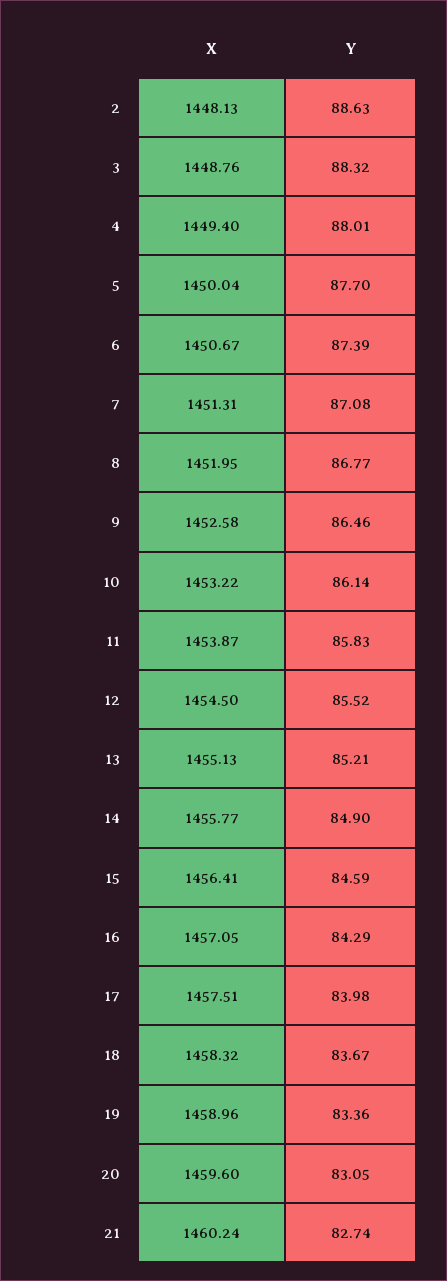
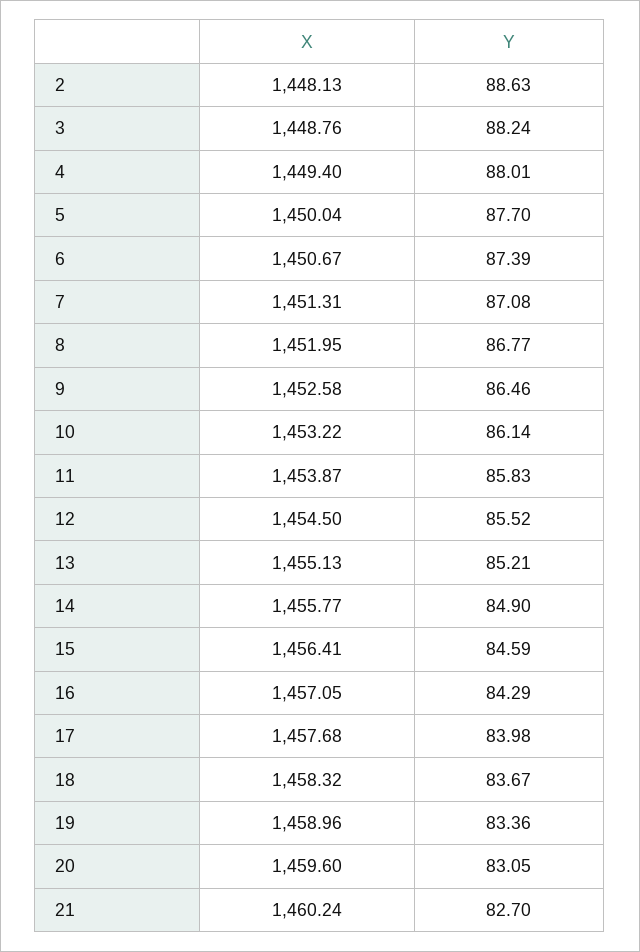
  {
    "X": {
      "2": 1448.13,
      "3": 1448.76,
      "4": 1449.4,
      "5": 1450.04,
      "6": 1450.67,
      "7": 1451.31,
      "8": 1451.95,
      "9": 1452.58,
      "10": 1453.22,
      "11": 1453.87,
      "12": 1454.5,
      "13": 1455.13,
      "14": 1455.77,
      "15": 1456.41,
      "16": 1457.05,
-     "17": 1457.51,
+     "17": 1457.68,
      "18": 1458.32,
      "19": 1458.96,
      "20": 1459.6,
      "21": 1460.24
    },
    "Y": {
      "2": 88.63,
-     "3": 88.32,
+     "3": 88.24,
      "4": 88.01,
      "5": 87.7,
      "6": 87.39,
      "7": 87.08,
      "8": 86.77,
      "9": 86.46,
      "10": 86.14,
      "11": 85.83,
      "12": 85.52,
      "13": 85.21,
      "14": 84.9,
      "15": 84.59,
      "16": 84.29,
      "17": 83.98,
      "18": 83.67,
      "19": 83.36,
      "20": 83.05,
-     "21": 82.74
+     "21": 82.7
    }
  }

